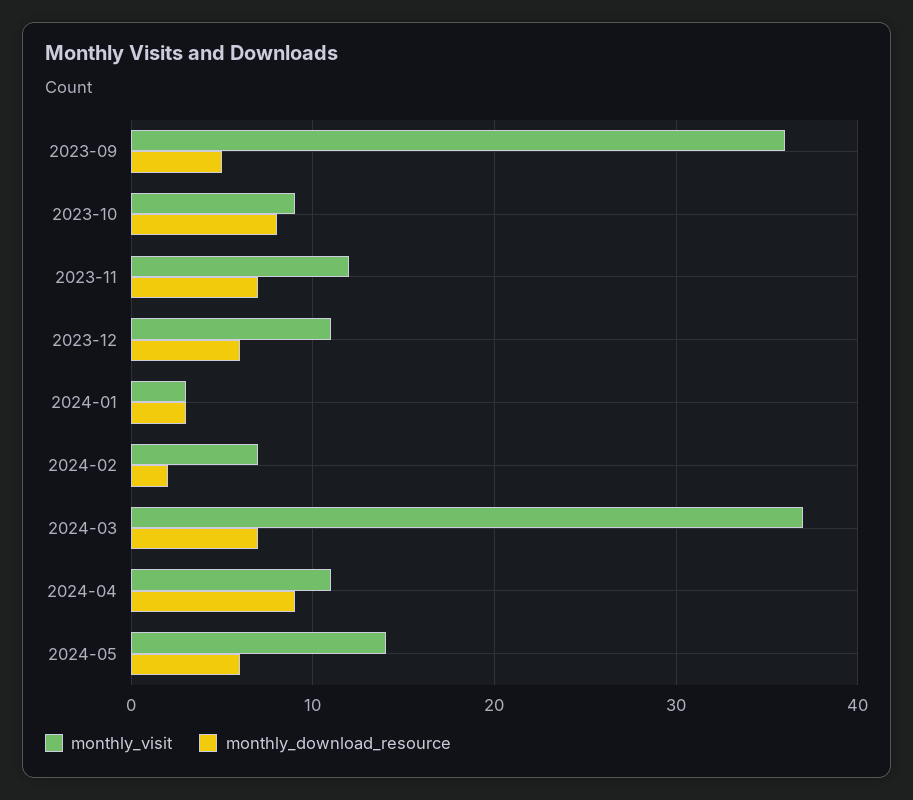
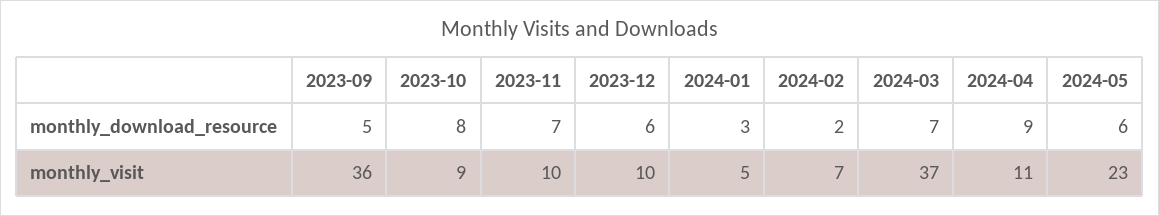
  {
    "monthly_visit": {
      "2023-09": 36,
      "2023-10": 9,
-     "2023-11": 12,
+     "2023-11": 10,
-     "2023-12": 11,
+     "2023-12": 10,
-     "2024-01": 3,
+     "2024-01": 5,
      "2024-02": 7,
      "2024-03": 37,
      "2024-04": 11,
-     "2024-05": 14
+     "2024-05": 23
    },
    "monthly_download_resource": {
      "2023-09": 5,
      "2023-10": 8,
      "2023-11": 7,
      "2023-12": 6,
      "2024-01": 3,
      "2024-02": 2,
      "2024-03": 7,
      "2024-04": 9,
      "2024-05": 6
    }
  }

